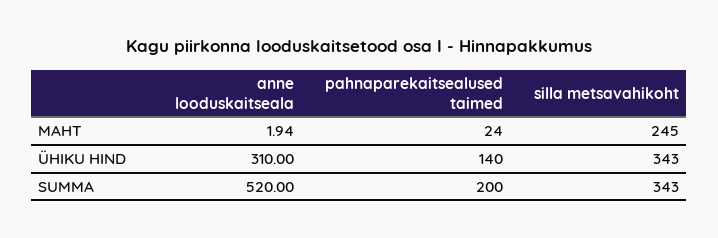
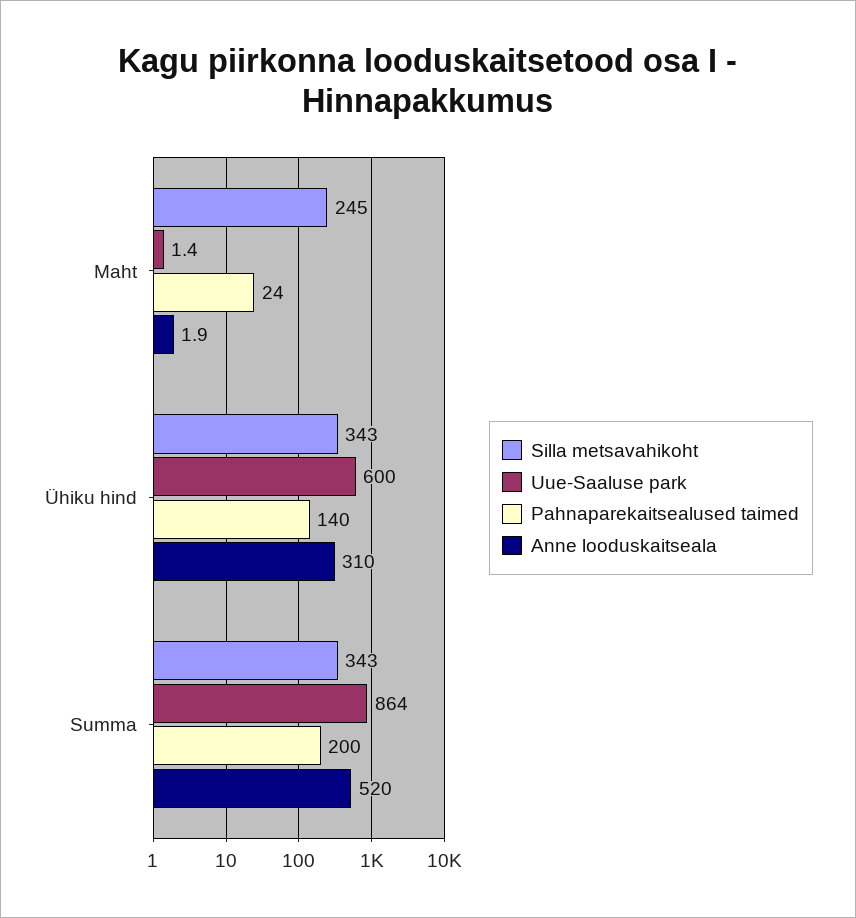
  {
    "anne looduskaitseala": {
      "MAHT": 1.94,
      "ÜHIKU HIND": 310,
      "SUMMA": 520
    },
    "pahnaparekaitsealused taimed": {
      "MAHT": 24,
      "ÜHIKU HIND": 140,
      "SUMMA": 200
    },
    "silla metsavahikoht": {
      "MAHT": 245,
      "ÜHIKU HIND": 343,
      "SUMMA": 343
-   }
+   },
+   "Uue-Saaluse park": {
+     "MAHT": 1.4,
+     "ÜHIKU HIND": 600,
+     "SUMMA": 864
+   }
  }

